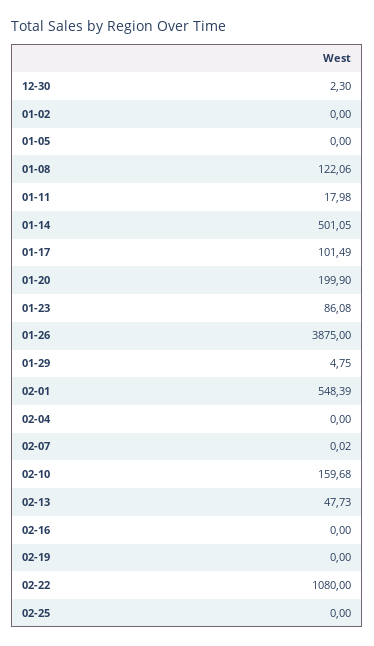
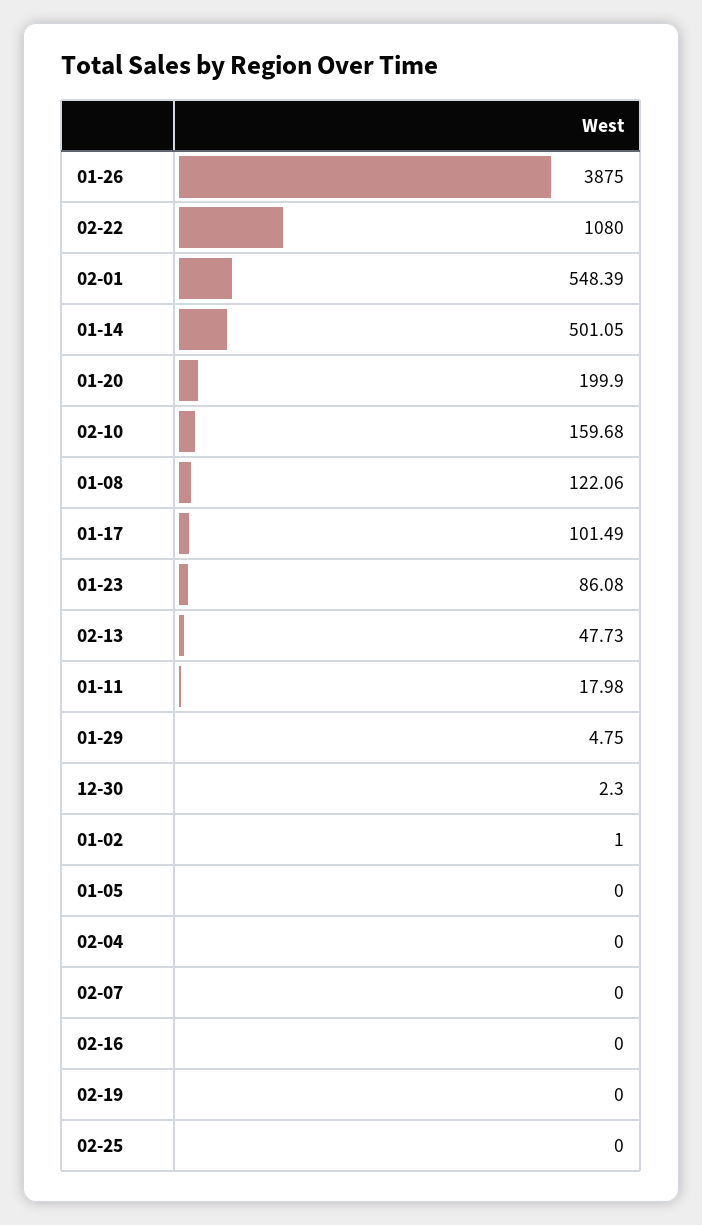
  {
    "12-30": 2.3,
-   "01-02": 0,
+   "01-02": 1,
    "01-05": 0,
    "01-08": 122.06,
    "01-11": 17.98,
    "01-14": 501.05,
    "01-17": 101.49,
    "01-20": 199.9,
    "01-23": 86.08,
    "01-26": 3875,
    "01-29": 4.75,
    "02-01": 548.39,
    "02-04": 0,
-   "02-07": 0.02,
+   "02-07": 0,
    "02-10": 159.68,
    "02-13": 47.73,
    "02-16": 0,
    "02-19": 0,
    "02-22": 1080,
    "02-25": 0
  }

